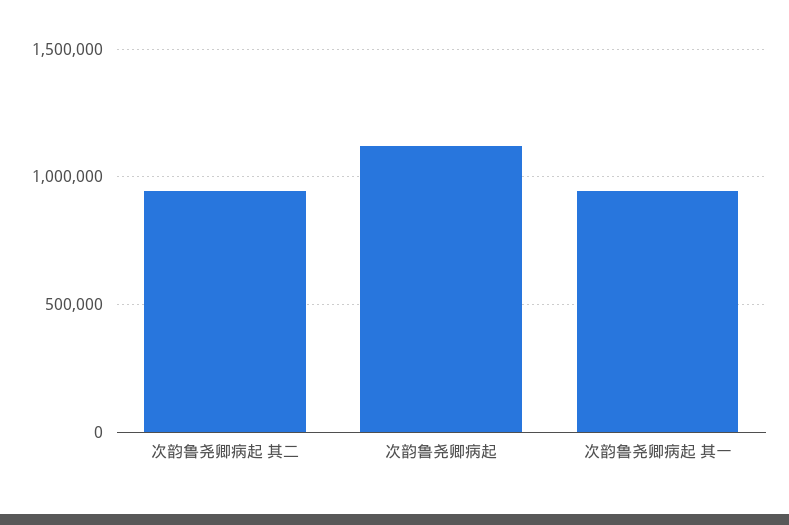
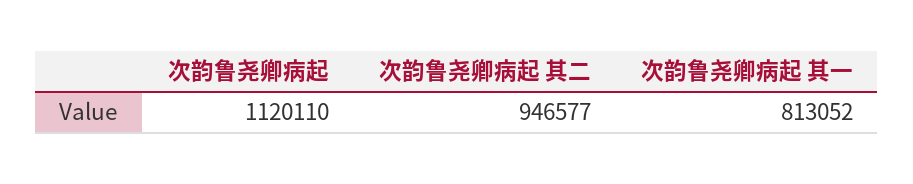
  {
    "次韵鲁尧卿病起 其二": 946577,
    "次韵鲁尧卿病起": 1120110,
-   "次韵鲁尧卿病起 其一": 950000
+   "次韵鲁尧卿病起 其一": 813052
  }

